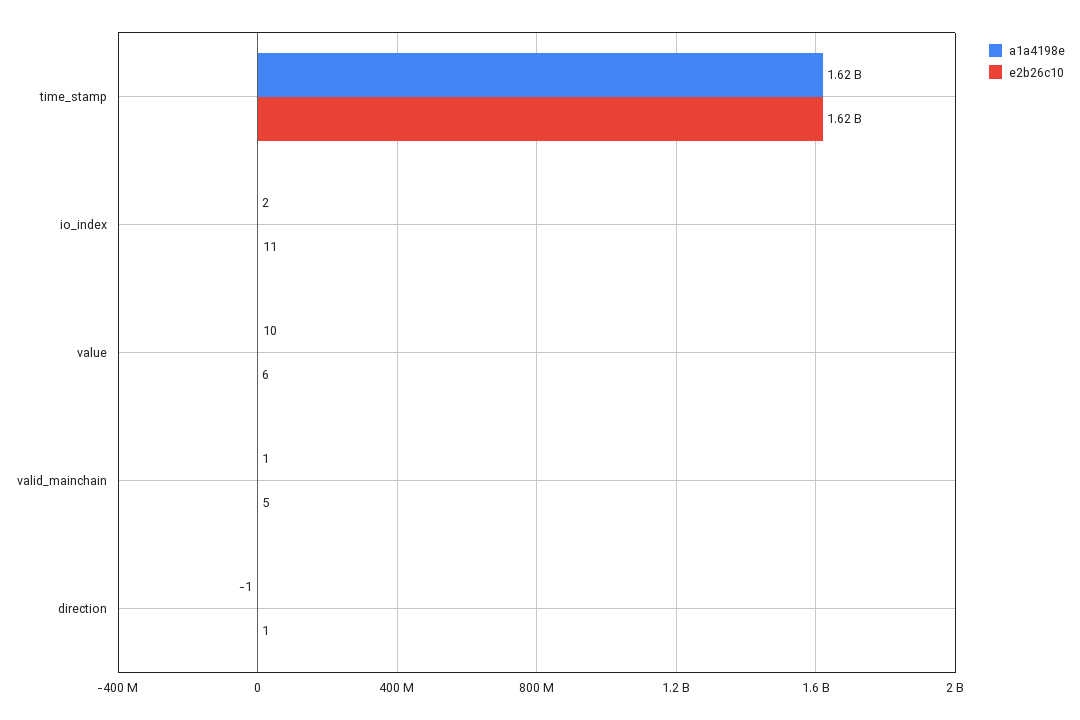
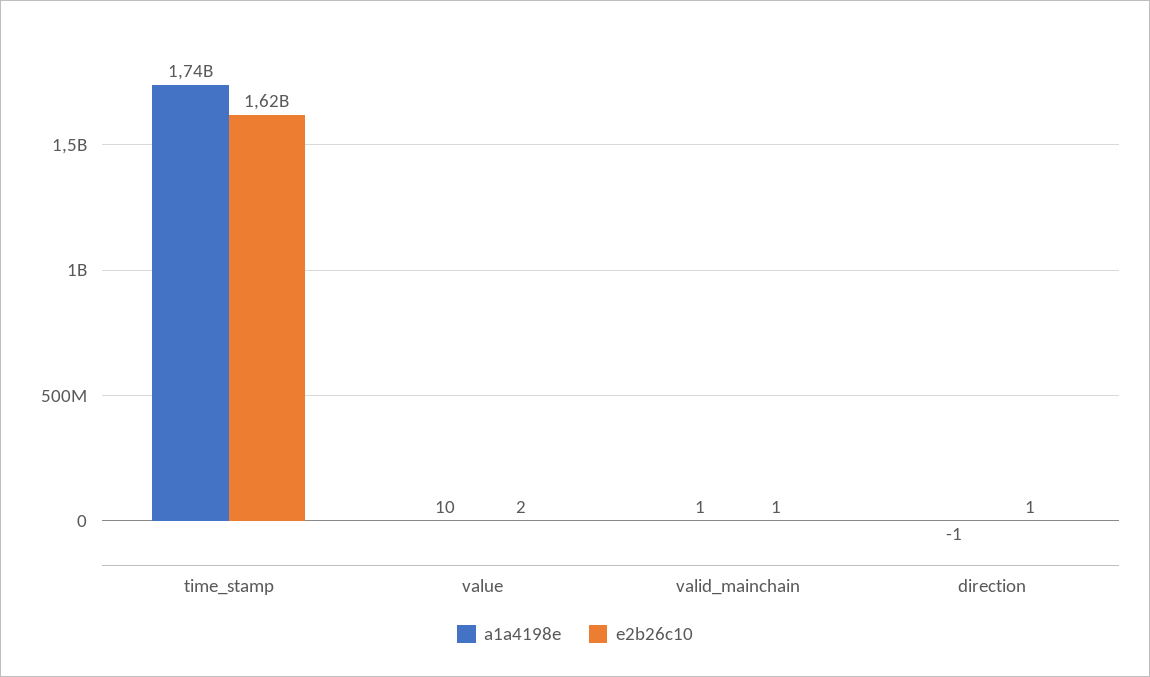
  {
    "a1a4198e": {
-     "time_stamp": 1620000000,
+     "time_stamp": 1740000000,
-     "io_index": 2,
      "value": 10,
      "valid_mainchain": 1,
      "direction": -1
    },
    "e2b26c10": {
      "time_stamp": 1620000000,
-     "io_index": 11,
-     "value": 6,
+     "value": 2,
-     "valid_mainchain": 5,
+     "valid_mainchain": 1,
      "direction": 1
    }
  }

